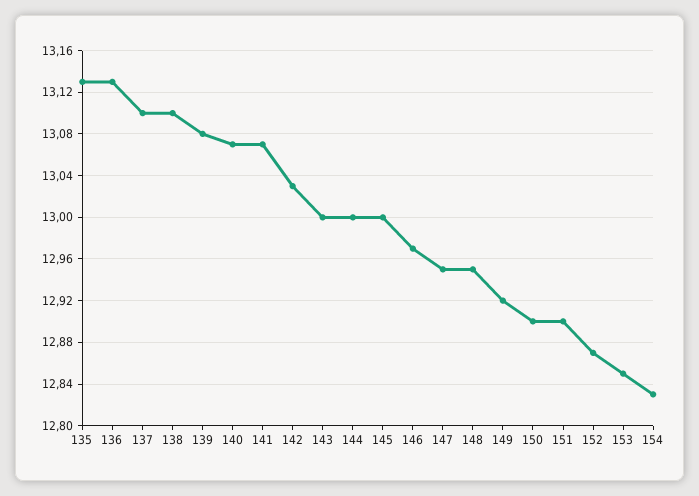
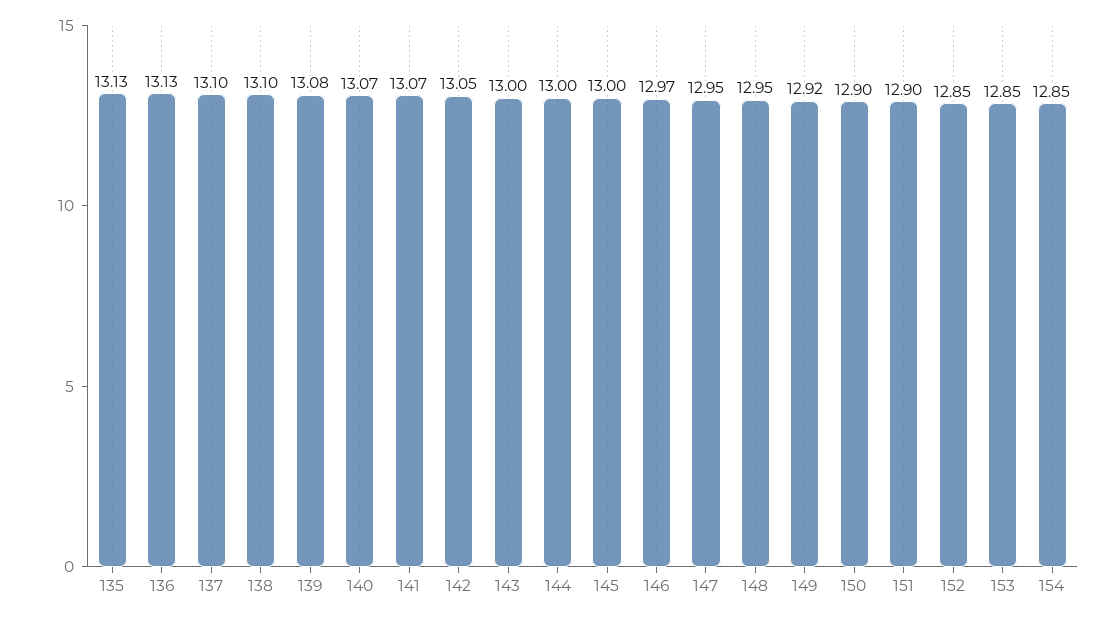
  {
    "135": 13.13,
    "136": 13.13,
    "137": 13.1,
    "138": 13.1,
    "139": 13.08,
    "140": 13.07,
    "141": 13.07,
-   "142": 13.03,
+   "142": 13.05,
    "143": 13,
    "144": 13,
    "145": 13,
    "146": 12.97,
    "147": 12.95,
    "148": 12.95,
    "149": 12.92,
    "150": 12.9,
    "151": 12.9,
-   "152": 12.87,
+   "152": 12.85,
    "153": 12.85,
-   "154": 12.83
+   "154": 12.85
  }

